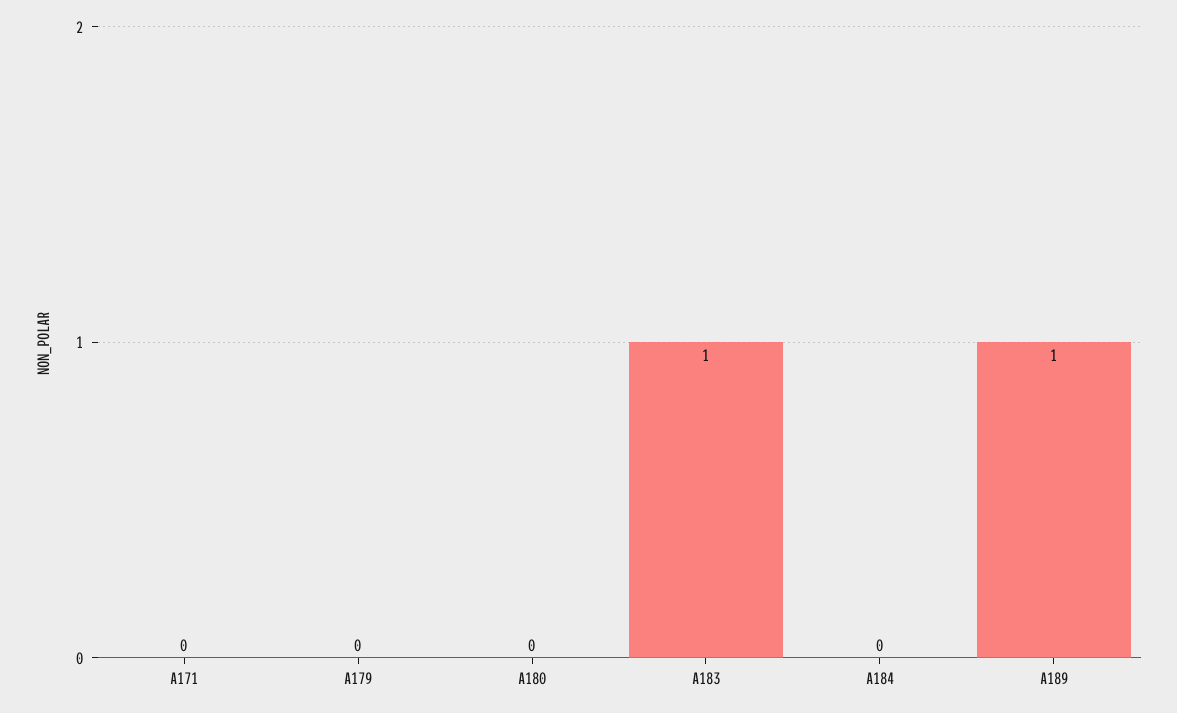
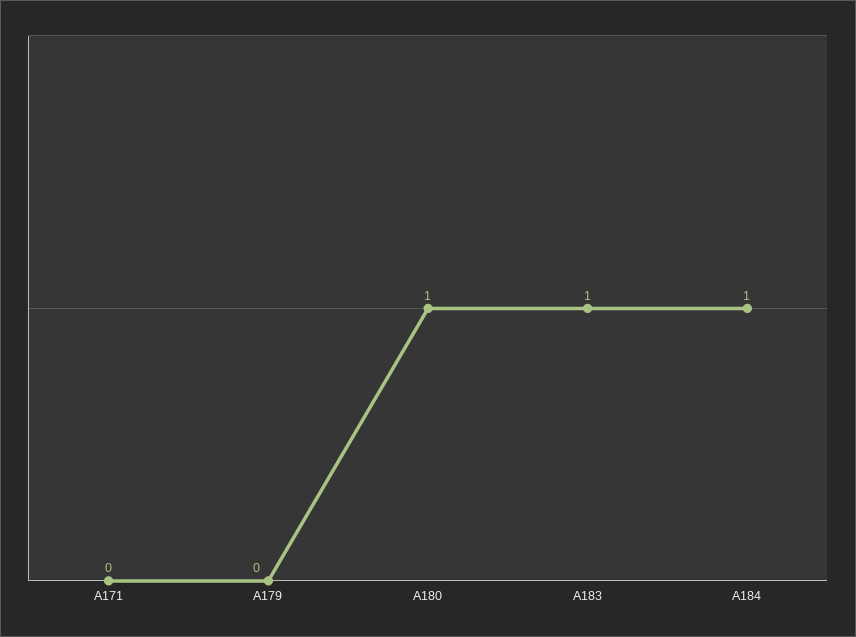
  {
    "A171": 0,
    "A179": 0,
-   "A180": 0,
+   "A180": 1,
    "A183": 1,
-   "A184": 0,
+   "A184": 1
-   "A189": 1
  }

